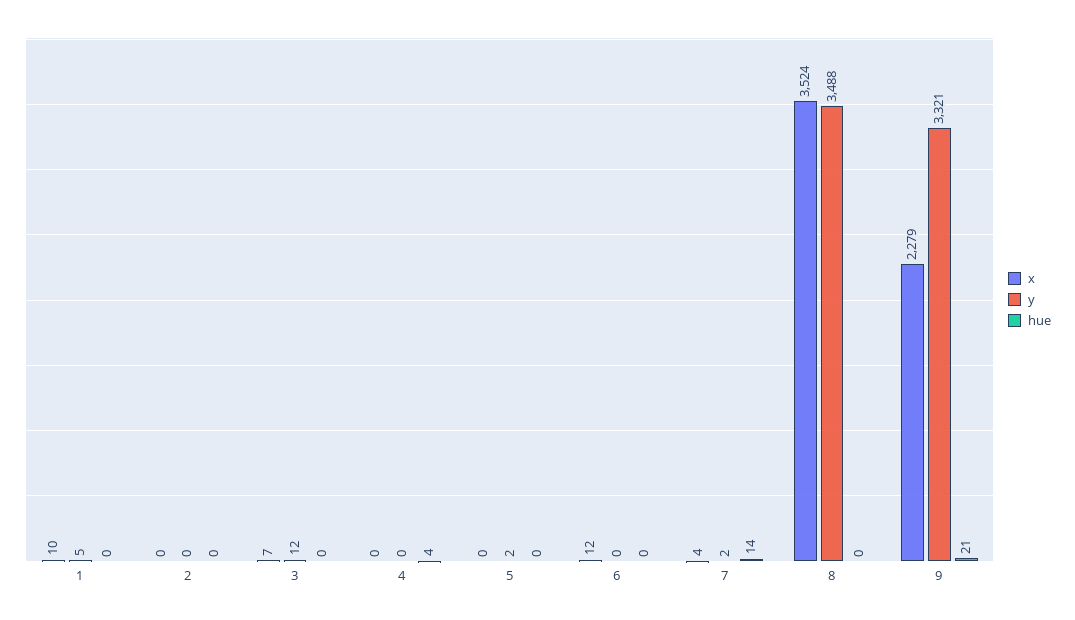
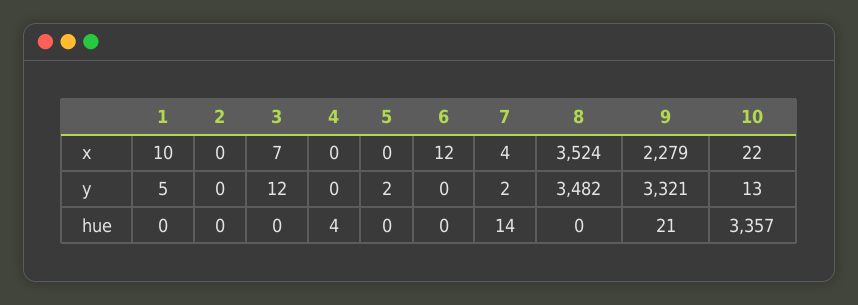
  {
    "x": {
      "1": 10,
      "2": 0,
      "3": 7,
      "4": 0,
      "5": 0,
      "6": 12,
      "7": 4,
      "8": 3524,
-     "9": 2279
+     "9": 2279,
+     "10": 22
    },
    "y": {
      "1": 5,
      "2": 0,
      "3": 12,
      "4": 0,
      "5": 2,
      "6": 0,
      "7": 2,
-     "8": 3488,
+     "8": 3482,
-     "9": 3321
+     "9": 3321,
+     "10": 13
    },
    "hue": {
      "1": 0,
      "2": 0,
      "3": 0,
      "4": 4,
      "5": 0,
      "6": 0,
      "7": 14,
      "8": 0,
-     "9": 21
+     "9": 21,
+     "10": 3357
    }
  }

